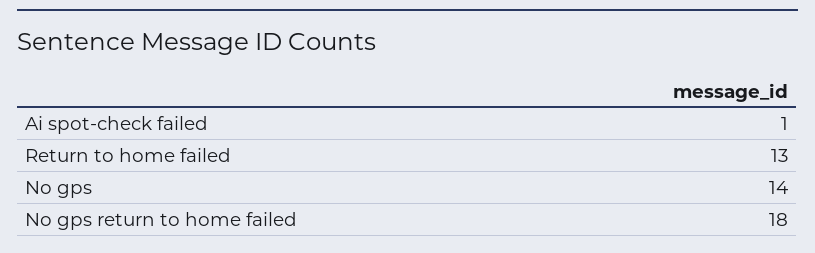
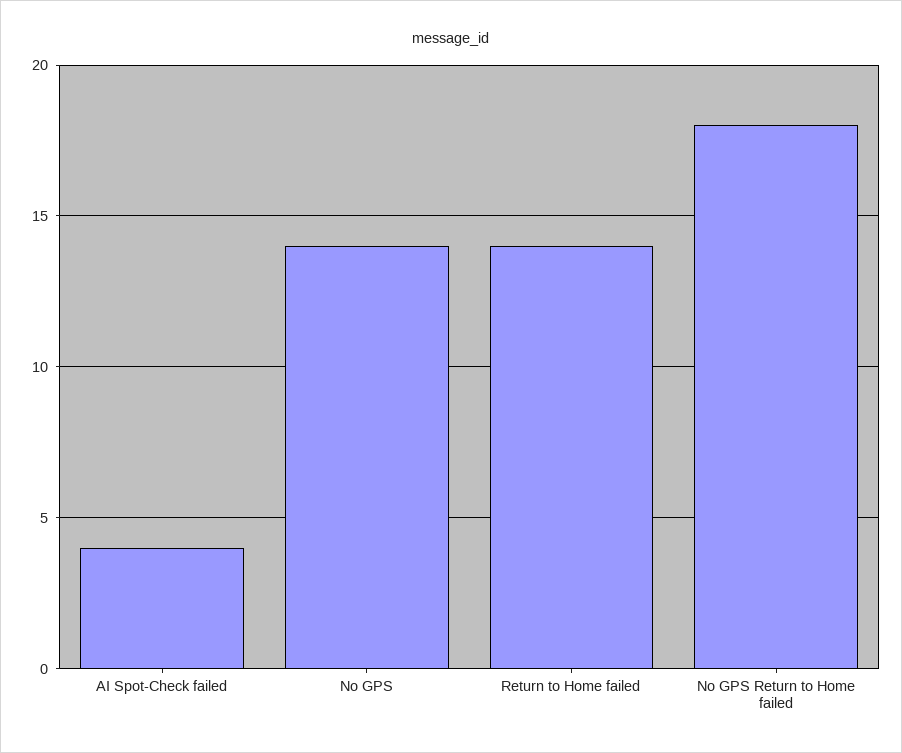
  {
-   "Ai spot-check failed": 1,
+   "Ai spot-check failed": 4,
-   "Return to home failed": 13,
+   "Return to home failed": 14,
    "No gps": 14,
    "No gps return to home failed": 18
  }

